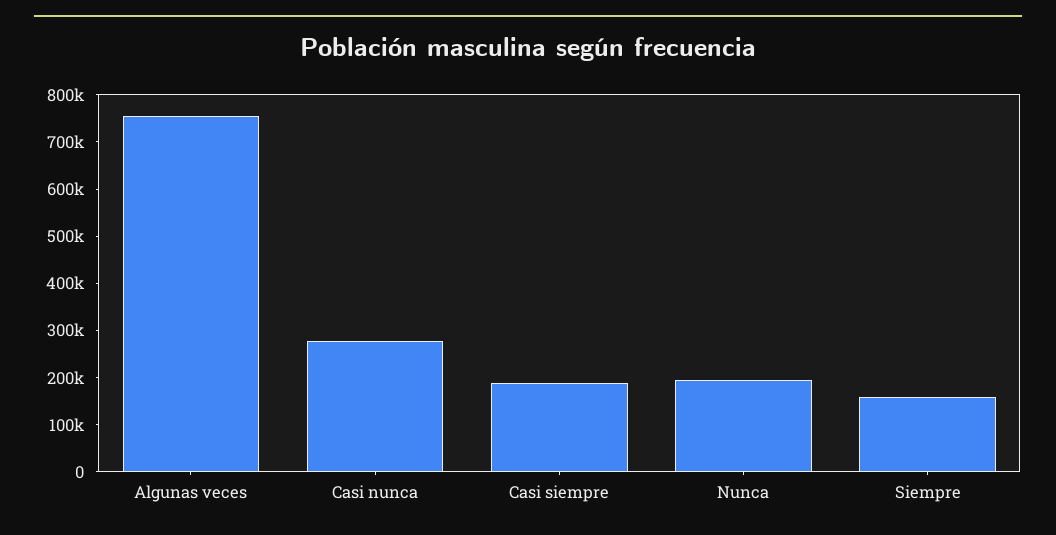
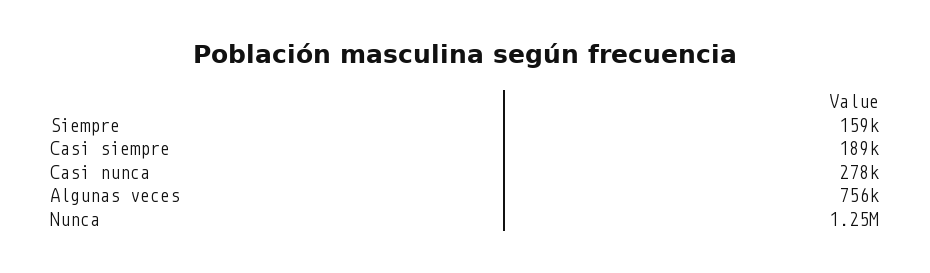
  {
    "Algunas veces": 756000,
    "Casi nunca": 278000,
    "Casi siempre": 189000,
-   "Nunca": 200000,
+   "Nunca": 1250000,
    "Siempre": 159000
  }

